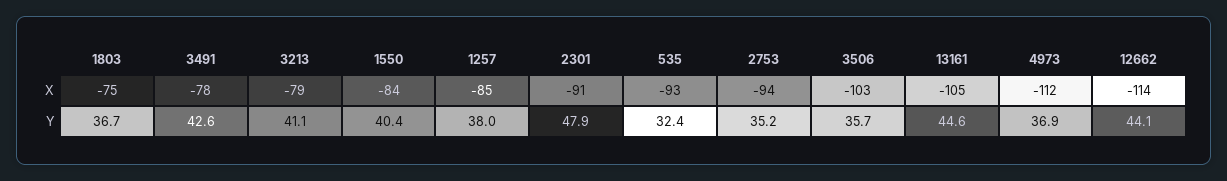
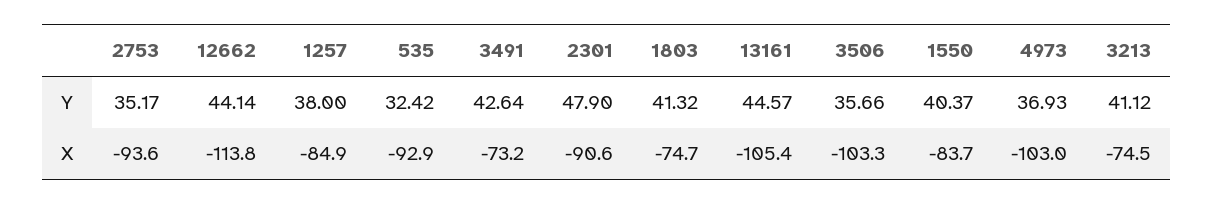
  {
    "1803": {
      "X": -74.7,
-     "Y": 36.7
+     "Y": 41.32
    },
    "3491": {
-     "X": -78,
+     "X": -73.2,
      "Y": 42.64
    },
    "3213": {
-     "X": -79,
+     "X": -74.5,
      "Y": 41.12
    },
    "1550": {
      "X": -83.7,
      "Y": 40.37
    },
    "1257": {
      "X": -84.9,
      "Y": 38
    },
    "2301": {
      "X": -90.6,
      "Y": 47.9
    },
    "535": {
      "X": -92.9,
      "Y": 32.42
    },
    "2753": {
      "X": -93.6,
      "Y": 35.17
    },
    "3506": {
      "X": -103.3,
      "Y": 35.66
    },
    "13161": {
      "X": -105.4,
      "Y": 44.57
    },
    "4973": {
-     "X": -112,
+     "X": -103,
      "Y": 36.93
    },
    "12662": {
      "X": -113.8,
      "Y": 44.14
    }
  }

